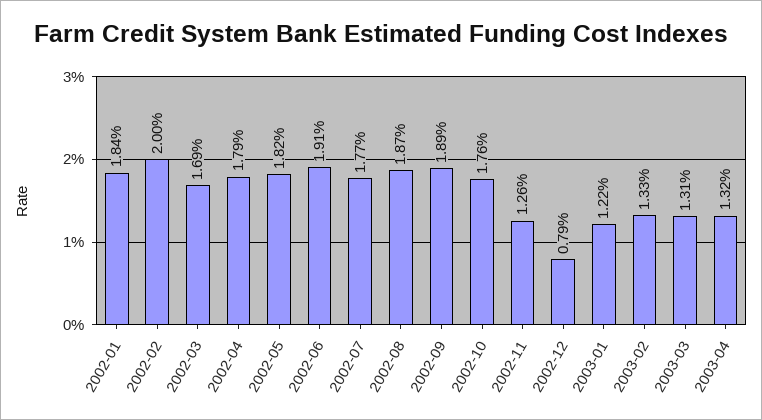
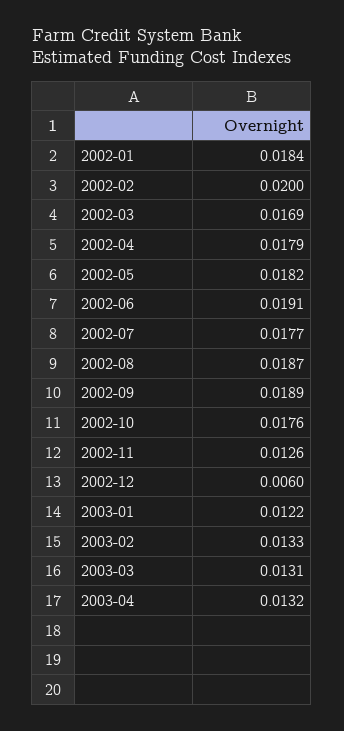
  {
    "2002-01": 0.0184,
    "2002-02": 0.02,
    "2002-03": 0.0169,
    "2002-04": 0.0179,
    "2002-05": 0.0182,
    "2002-06": 0.0191,
    "2002-07": 0.0177,
    "2002-08": 0.0187,
    "2002-09": 0.0189,
    "2002-10": 0.0176,
    "2002-11": 0.0126,
-   "2002-12": 0.0079,
+   "2002-12": 0.006,
    "2003-01": 0.0122,
    "2003-02": 0.0133,
    "2003-03": 0.0131,
    "2003-04": 0.0132
  }

